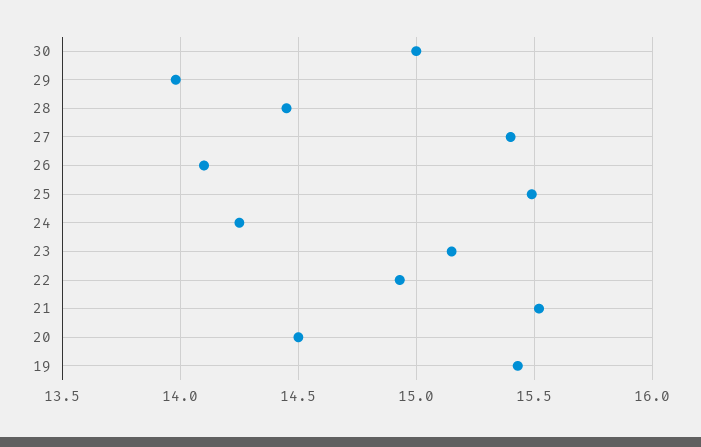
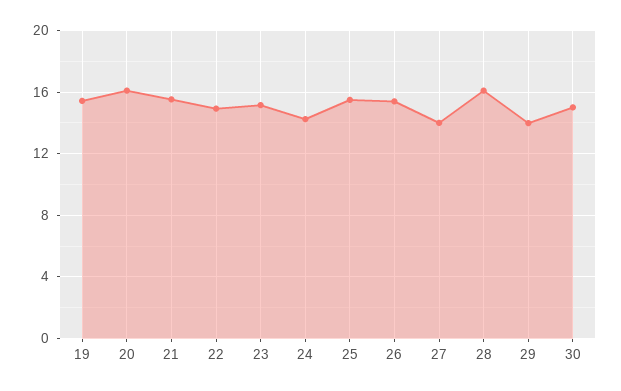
  {
    "30": 15,
    "29": 14,
-   "28": 14.45,
+   "28": 16,
-   "27": 15.4,
+   "27": 14,
-   "26": 14.1,
+   "26": 15.5,
    "25": 15.5,
    "24": 14.25,
    "23": 15.15,
    "22": 14.95,
    "21": 15.5,
-   "20": 14.5,
+   "20": 16,
    "19": 15.45
  }

